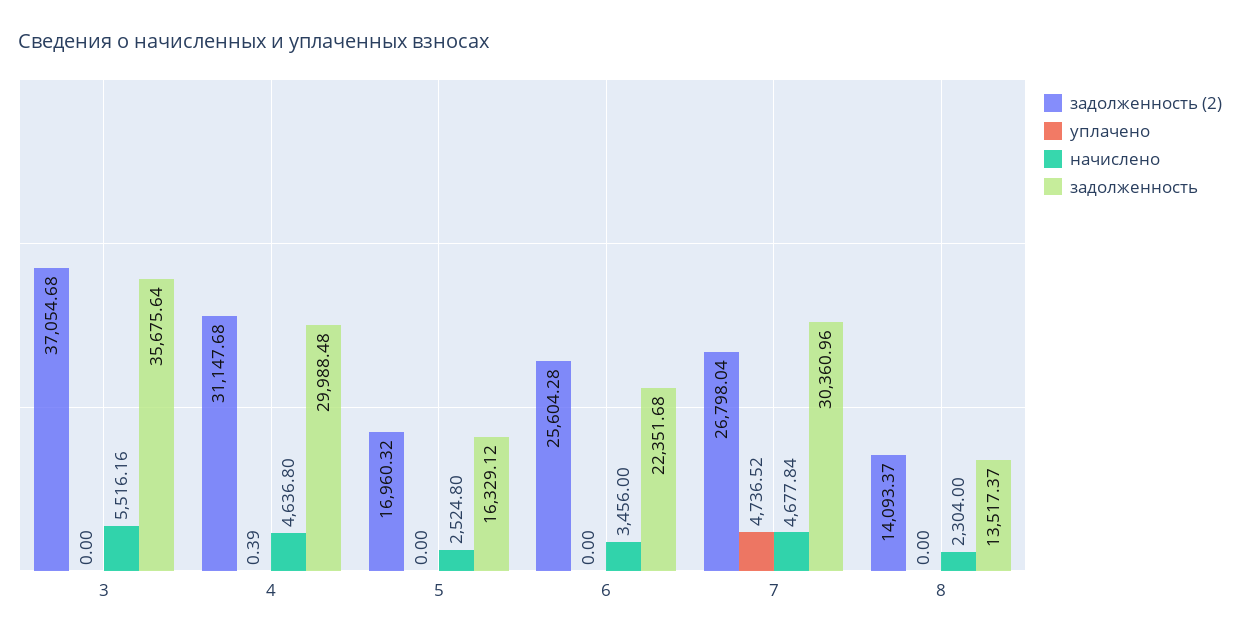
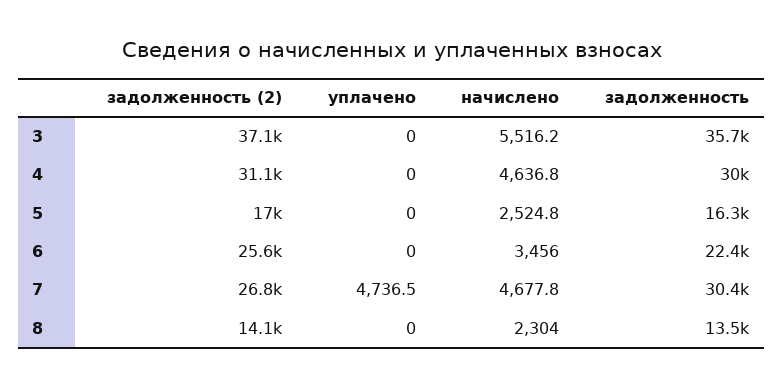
  {
    "задолженность (2)": {
      "3": 37054.68,
      "4": 31147.68,
      "5": 16960.32,
      "6": 25604.28,
      "7": 26798.04,
      "8": 14093.37
    },
    "уплачено": {
      "3": 0,
-     "4": 0.39,
+     "4": 0,
      "5": 0,
      "6": 0,
      "7": 4736.52,
      "8": 0
    },
    "начислено": {
      "3": 5516.16,
      "4": 4636.8,
      "5": 2524.8,
      "6": 3456,
      "7": 4677.84,
      "8": 2304
    },
    "задолженность": {
      "3": 35675.64,
      "4": 29988.48,
      "5": 16329.12,
      "6": 22351.68,
      "7": 30360.96,
      "8": 13517.37
    }
  }

